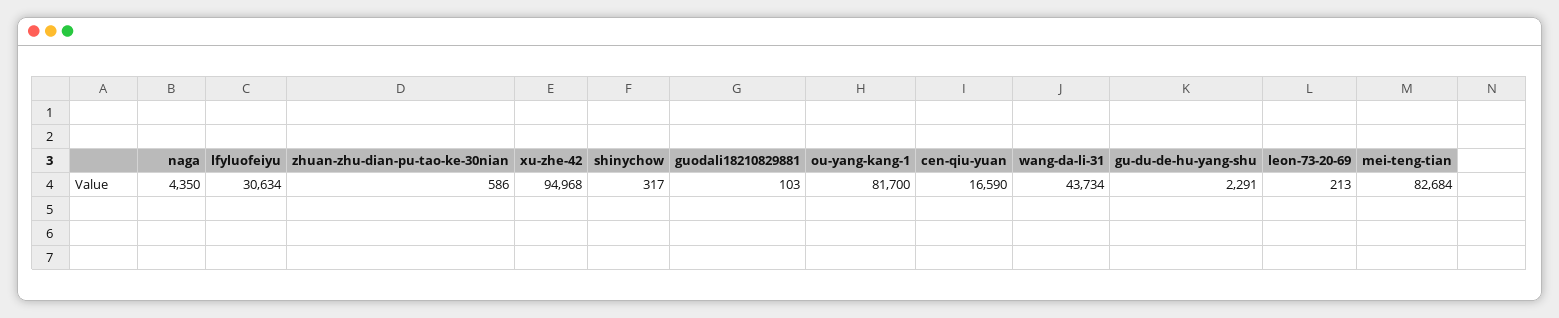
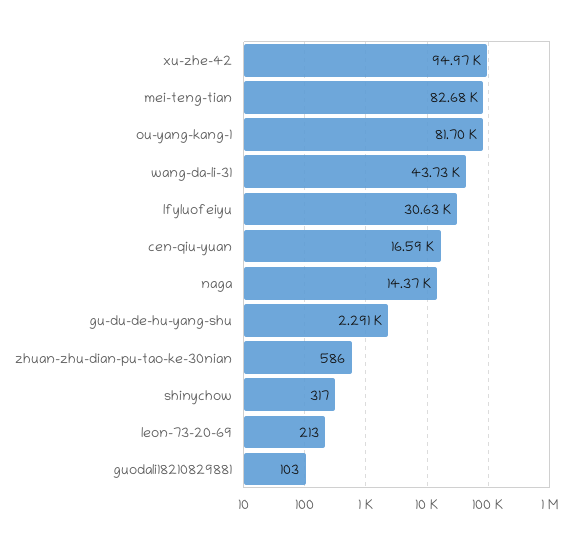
  {
-   "naga": 4350,
+   "naga": 14370,
    "lfyluofeiyu": 30634,
    "zhuan-zhu-dian-pu-tao-ke-30nian": 586,
    "xu-zhe-42": 94968,
    "shinychow": 317,
    "guodali18210829881": 103,
    "ou-yang-kang-1": 81700,
    "cen-qiu-yuan": 16590,
    "wang-da-li-31": 43734,
    "gu-du-de-hu-yang-shu": 2291,
    "leon-73-20-69": 213,
    "mei-teng-tian": 82684
  }

